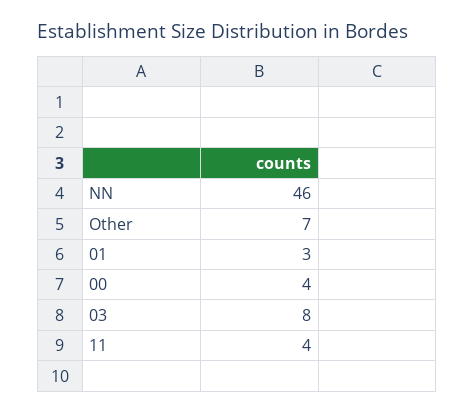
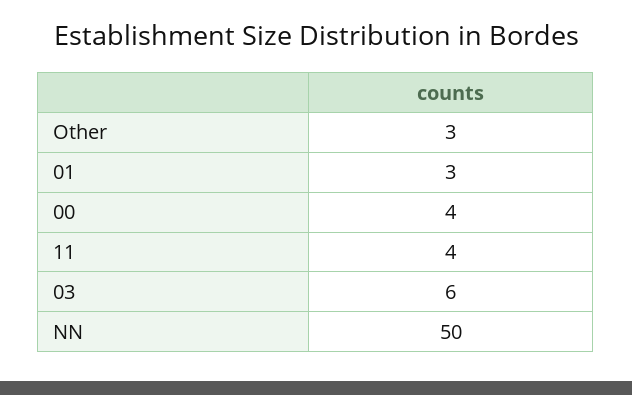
  {
-   "NN": 46,
+   "NN": 50,
-   "Other": 7,
+   "Other": 3,
    "01": 3,
    "00": 4,
-   "03": 8,
+   "03": 6,
    "11": 4
  }

